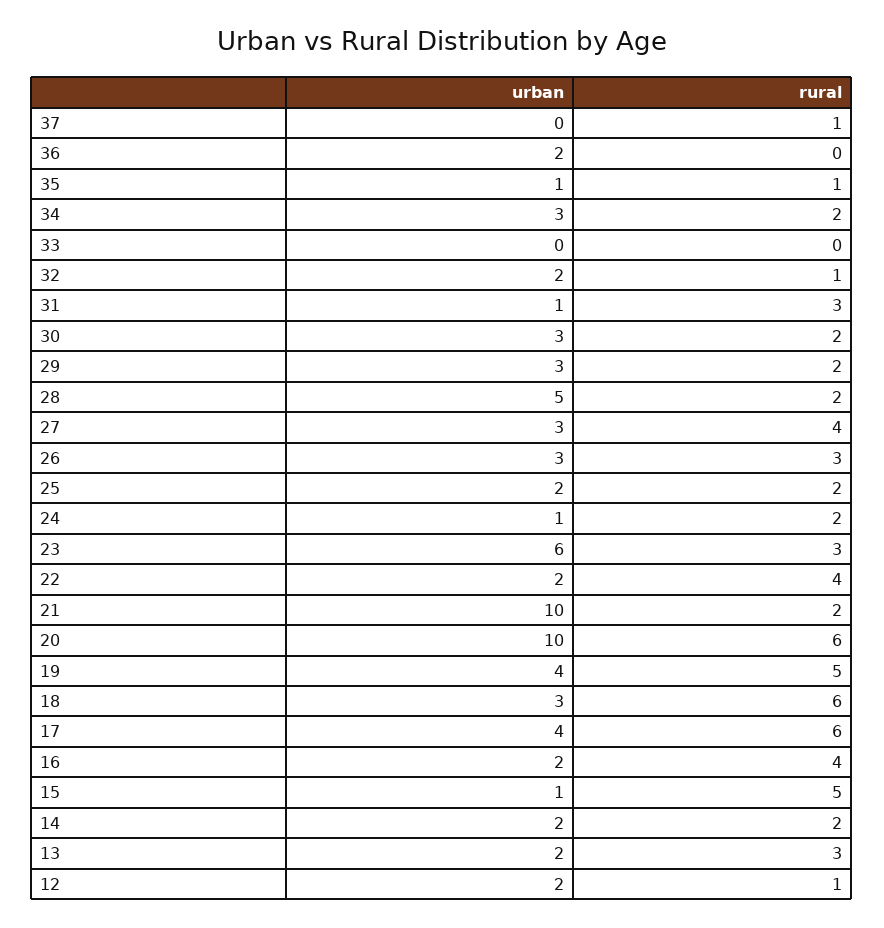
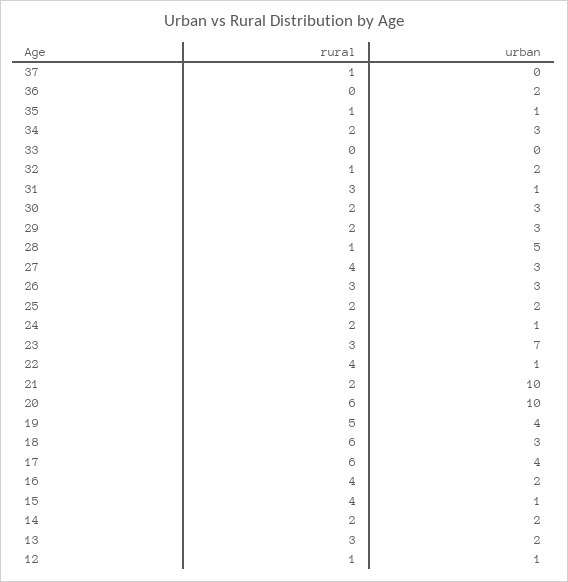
  {
    "urban": {
      "37": 0,
      "36": 2,
      "35": 1,
      "34": 3,
      "33": 0,
      "32": 2,
      "31": 1,
      "30": 3,
      "29": 3,
      "28": 5,
      "27": 3,
      "26": 3,
      "25": 2,
      "24": 1,
-     "23": 6,
+     "23": 7,
-     "22": 2,
+     "22": 1,
      "21": 10,
      "20": 10,
      "19": 4,
      "18": 3,
      "17": 4,
      "16": 2,
      "15": 1,
      "14": 2,
      "13": 2,
-     "12": 2
+     "12": 1
    },
    "rural": {
      "37": 1,
      "36": 0,
      "35": 1,
      "34": 2,
      "33": 0,
      "32": 1,
      "31": 3,
      "30": 2,
      "29": 2,
-     "28": 2,
+     "28": 1,
      "27": 4,
      "26": 3,
      "25": 2,
      "24": 2,
      "23": 3,
      "22": 4,
      "21": 2,
      "20": 6,
      "19": 5,
      "18": 6,
      "17": 6,
      "16": 4,
-     "15": 5,
+     "15": 4,
      "14": 2,
      "13": 3,
      "12": 1
    }
  }

